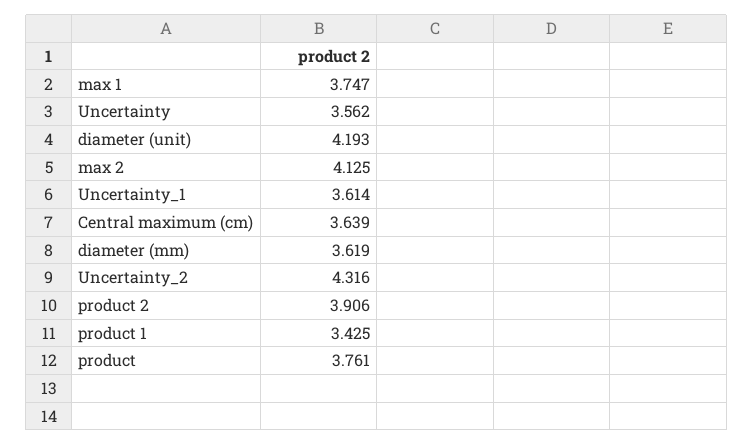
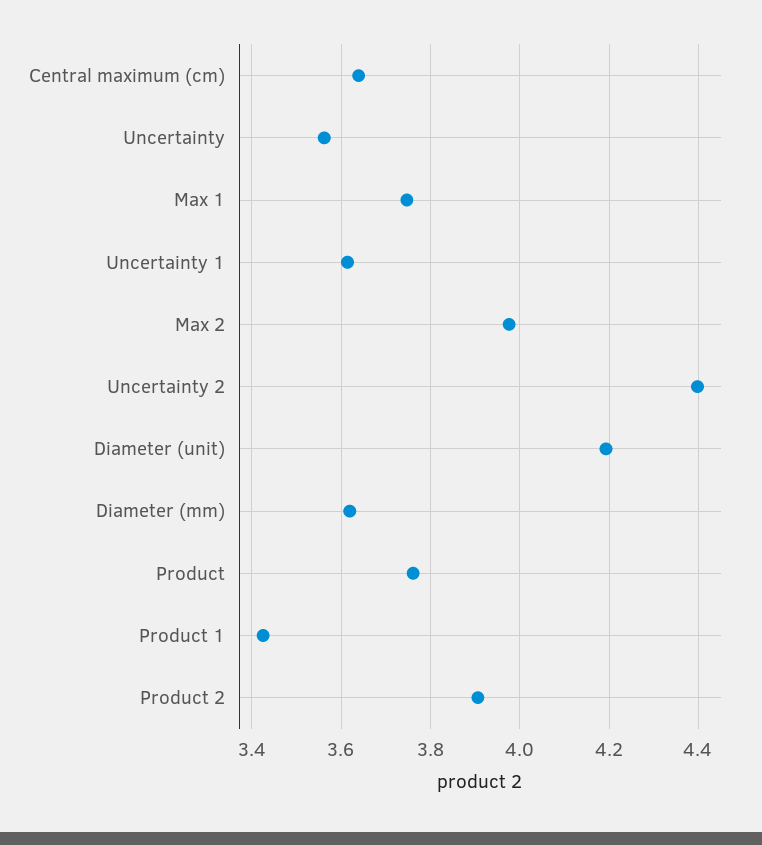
  {
    "max 1": 3.747,
    "Uncertainty": 3.562,
    "diameter (unit)": 4.193,
-   "max 2": 4.125,
+   "max 2": 3.98,
    "Uncertainty_1": 3.614,
    "Central maximum (cm)": 3.639,
    "diameter (mm)": 3.619,
-   "Uncertainty_2": 4.316,
+   "Uncertainty_2": 4.4,
    "product 2": 3.906,
    "product 1": 3.425,
    "product": 3.761
  }

